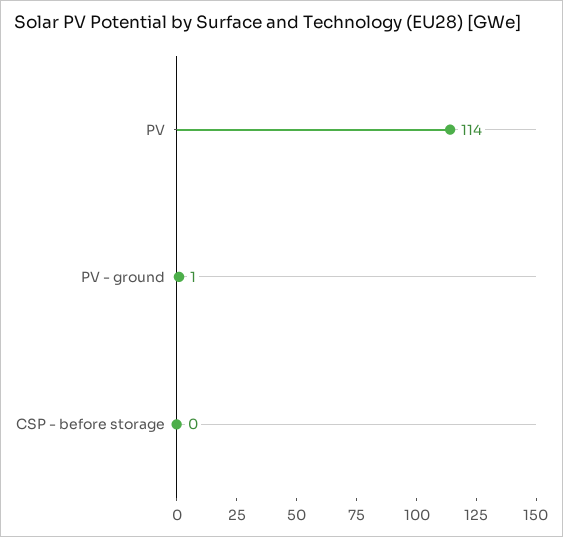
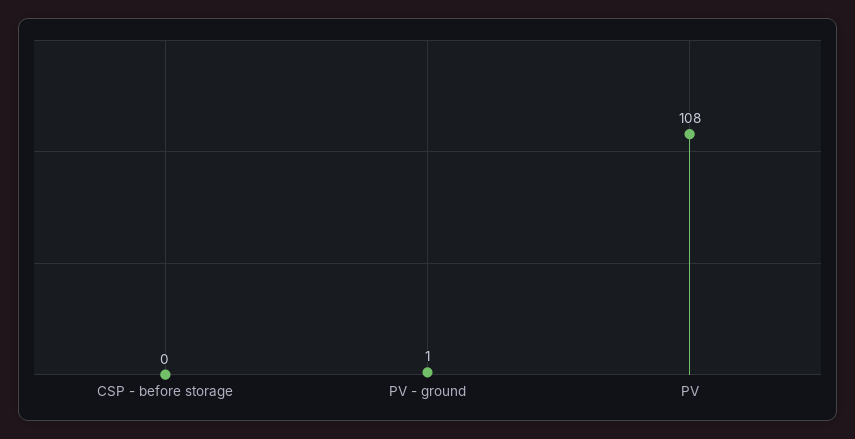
  {
-   "PV": 114,
+   "PV": 108,
    "PV - ground": 1,
    "CSP - before storage": 0
  }

